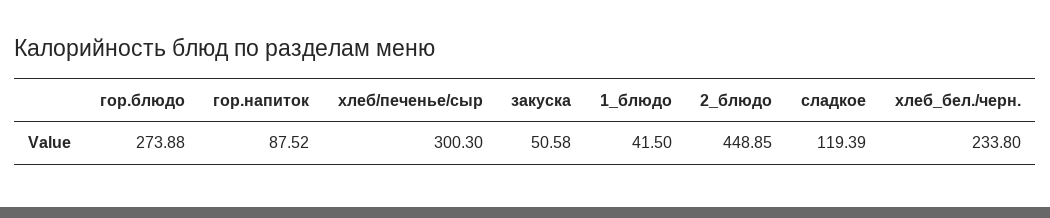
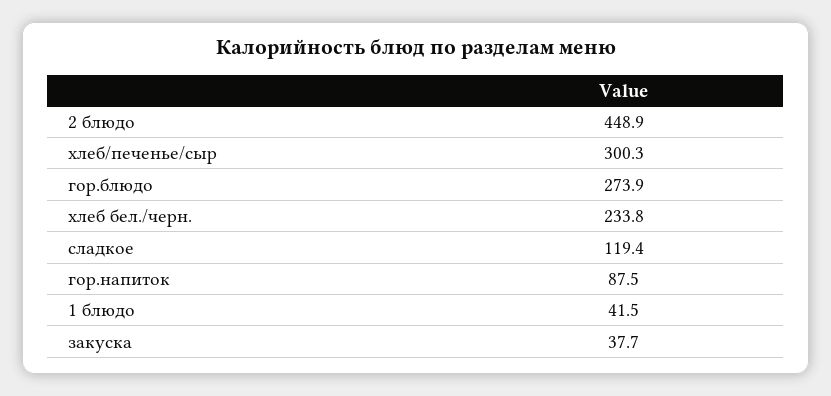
  {
    "гор.блюдо": 273.88,
    "гор.напиток": 87.52,
    "хлеб/печенье/сыр": 300.3,
-   "закуска": 50.58,
+   "закуска": 37.7,
    "1_блюдо": 41.5,
    "2_блюдо": 448.85,
    "сладкое": 119.39,
    "хлеб_бел./черн.": 233.8
  }

